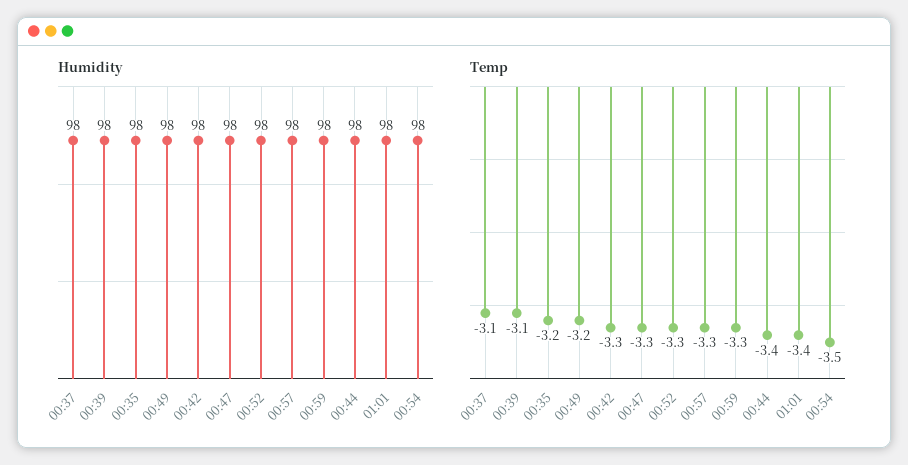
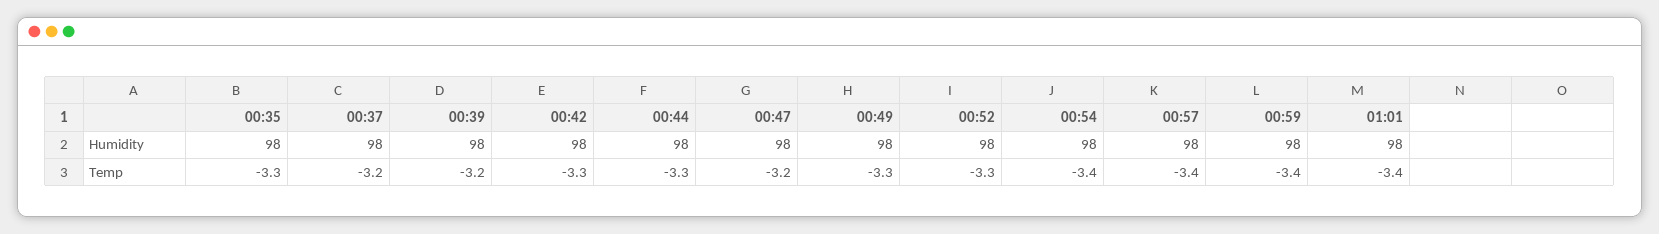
  {
    "Humidity": {
      "00:37": 98,
      "00:39": 98,
      "00:35": 98,
      "00:49": 98,
      "00:42": 98,
      "00:47": 98,
      "00:52": 98,
      "00:57": 98,
      "00:59": 98,
      "00:44": 98,
      "01:01": 98,
      "00:54": 98
    },
    "Temp": {
-     "00:37": -3.1,
+     "00:37": -3.2,
-     "00:39": -3.1,
+     "00:39": -3.2,
-     "00:35": -3.2,
+     "00:35": -3.3,
-     "00:49": -3.2,
+     "00:49": -3.3,
      "00:42": -3.3,
-     "00:47": -3.3,
+     "00:47": -3.2,
      "00:52": -3.3,
-     "00:57": -3.3,
+     "00:57": -3.4,
-     "00:59": -3.3,
+     "00:59": -3.4,
-     "00:44": -3.4,
+     "00:44": -3.3,
      "01:01": -3.4,
-     "00:54": -3.5
+     "00:54": -3.4
    }
  }

